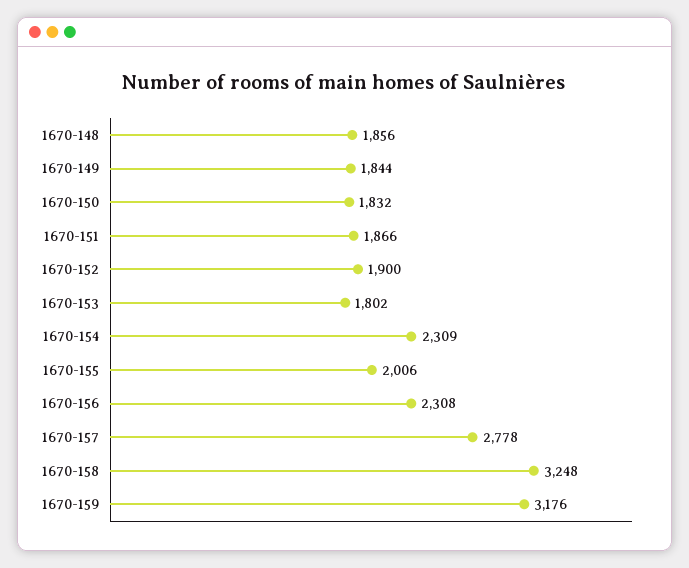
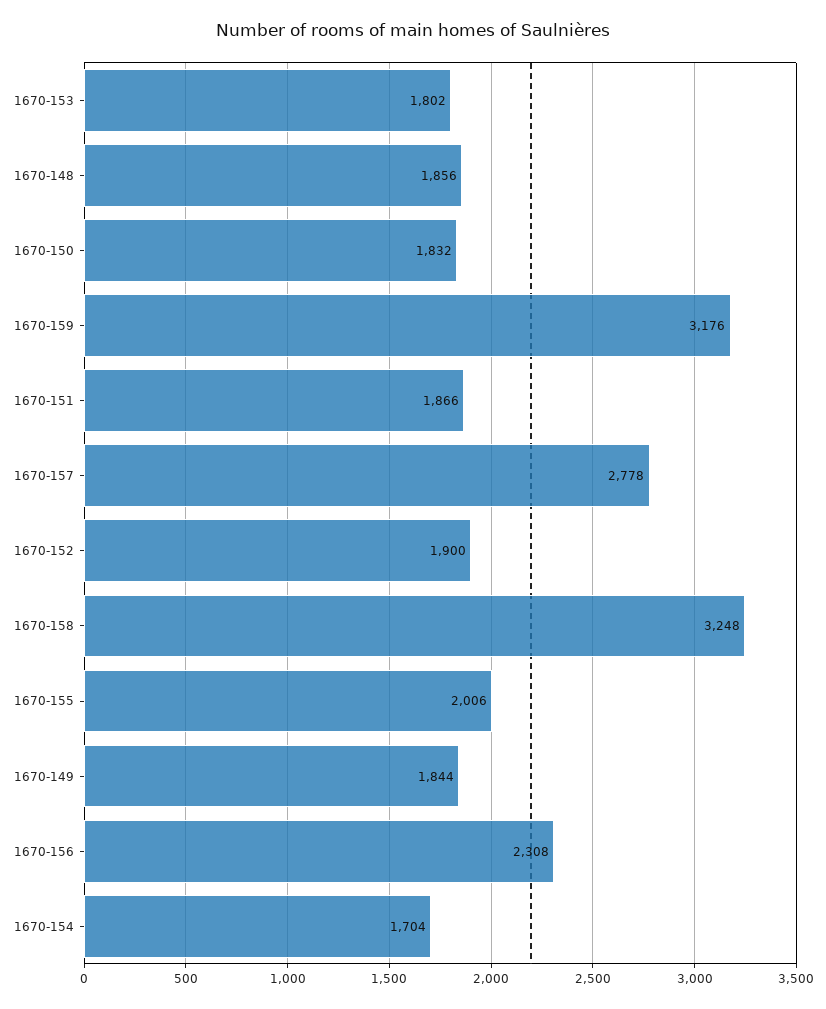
  {
    "1670-148": 1856,
    "1670-149": 1844,
    "1670-150": 1832,
    "1670-151": 1866,
    "1670-152": 1900,
    "1670-153": 1802,
-   "1670-154": 2309,
+   "1670-154": 1704,
    "1670-155": 2006,
    "1670-156": 2308,
    "1670-157": 2778,
    "1670-158": 3248,
    "1670-159": 3176
  }

